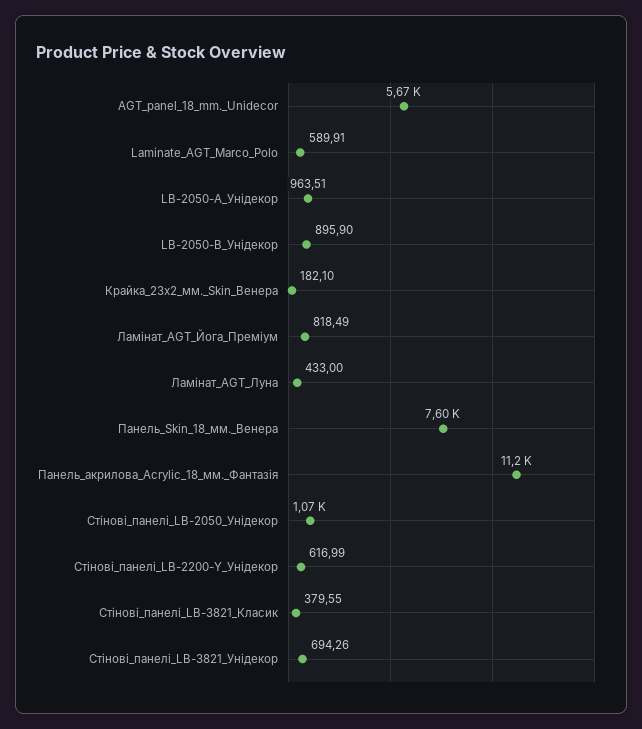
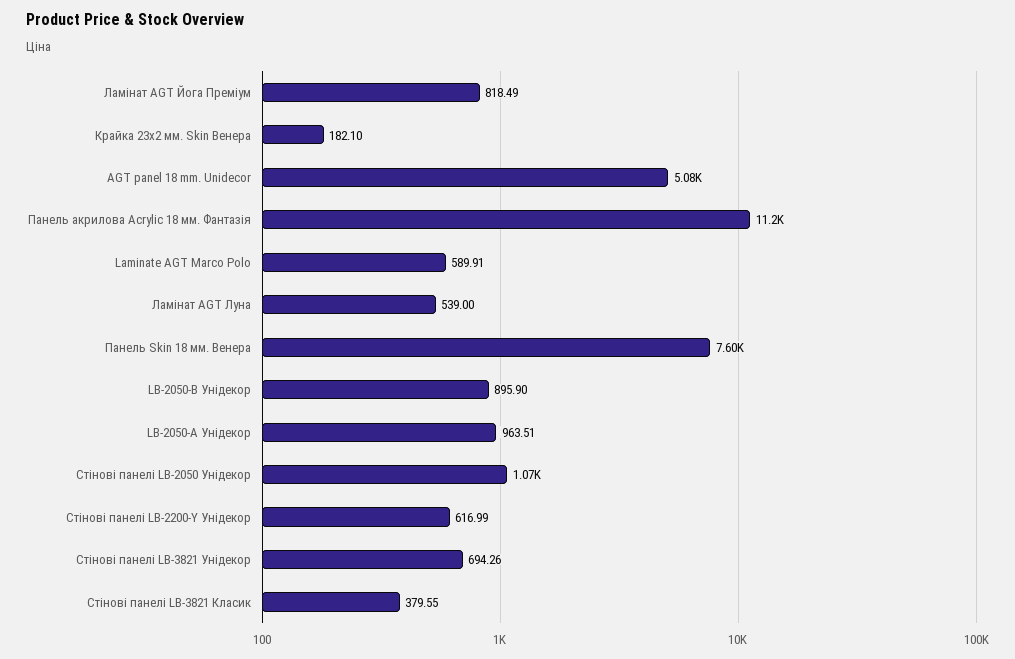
  {
-   "AGT_panel_18_mm._Unidecor": 5670,
+   "AGT_panel_18_mm._Unidecor": 5080,
    "Laminate_AGT_Marco_Polo": 589.91,
    "LB-2050-А_Унідекор": 963.51,
    "LB-2050-В_Унідекор": 895.9,
    "Крайка_23x2_мм._Skin_Венера": 182.1,
    "Ламінат_AGT_Йога_Преміум": 818.49,
-   "Ламінат_AGT_Луна": 433,
+   "Ламінат_AGT_Луна": 539,
    "Панель_Skin_18_мм._Венера": 7600,
    "Панель_акрилова_Acrylic_18_мм._Фантазія": 11200,
    "Стінові_панелі_LB-2050_Унідекор": 1070,
    "Стінові_панелі_LB-2200-Y_Унідекор": 616.99,
    "Стінові_панелі_LB-3821_Класик": 379.55,
    "Стінові_панелі_LB-3821_Унідекор": 694.26
  }

